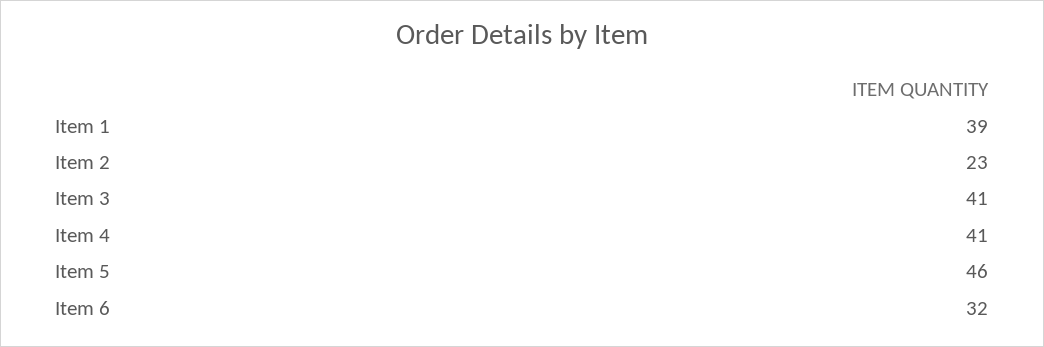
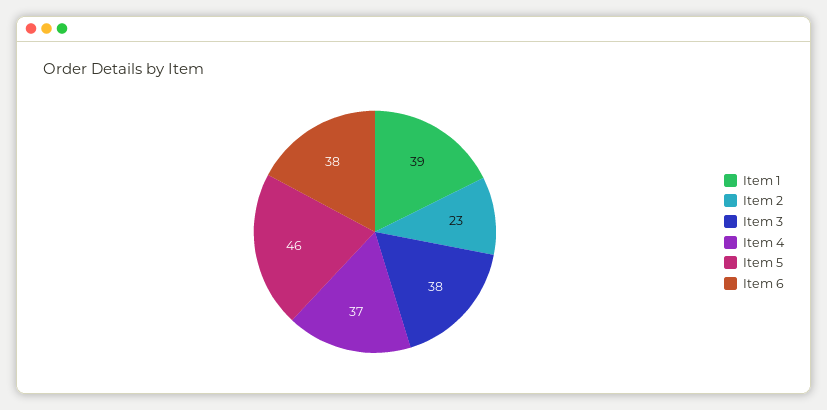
  {
    "Item 1": 39,
    "Item 2": 23,
-   "Item 3": 41,
+   "Item 3": 38,
-   "Item 4": 41,
+   "Item 4": 37,
    "Item 5": 46,
-   "Item 6": 32
+   "Item 6": 38
  }

